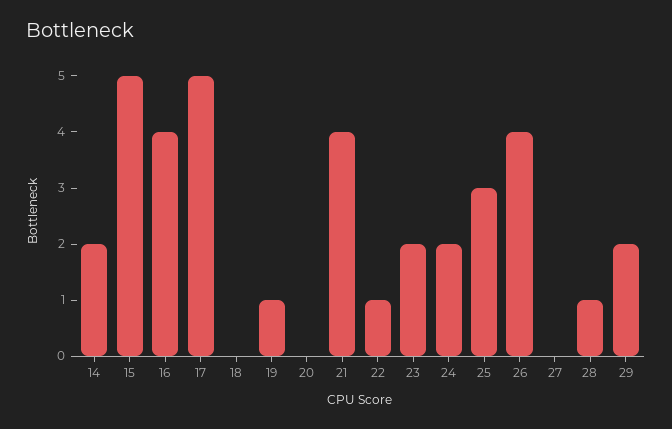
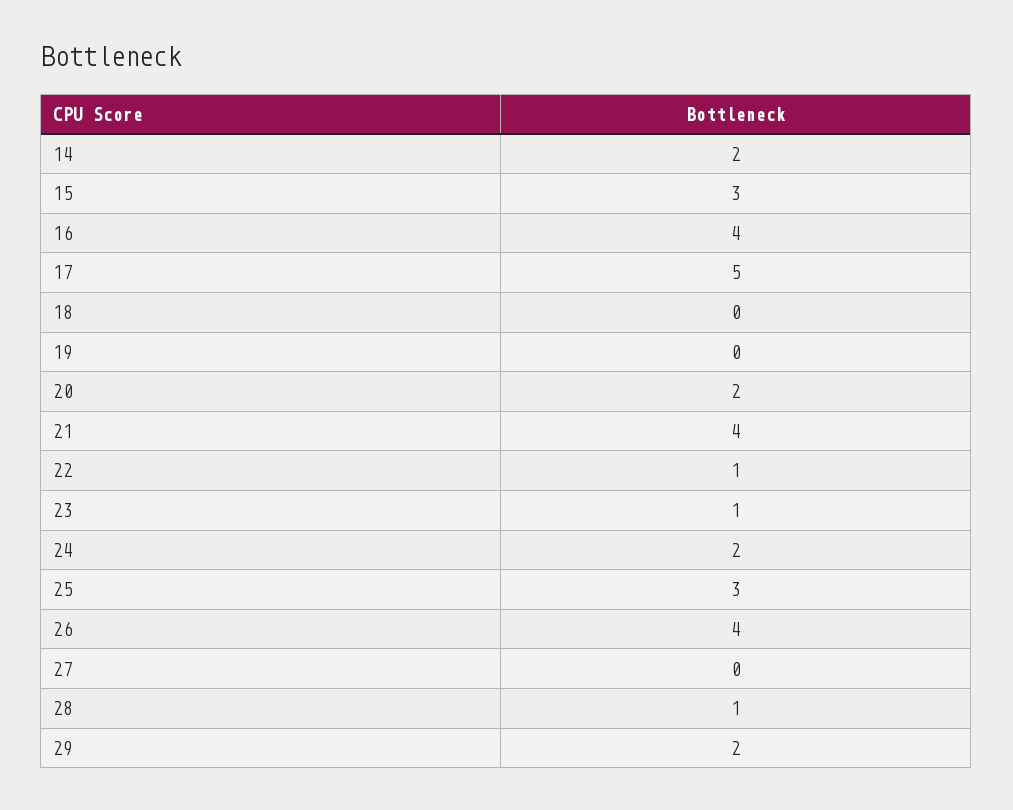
  {
    "14": 2,
-   "15": 5,
+   "15": 3,
    "16": 4,
    "17": 5,
    "18": 0,
-   "19": 1,
+   "19": 0,
-   "20": 0,
+   "20": 2,
    "21": 4,
    "22": 1,
-   "23": 2,
+   "23": 1,
    "24": 2,
    "25": 3,
    "26": 4,
    "27": 0,
    "28": 1,
    "29": 2
  }

